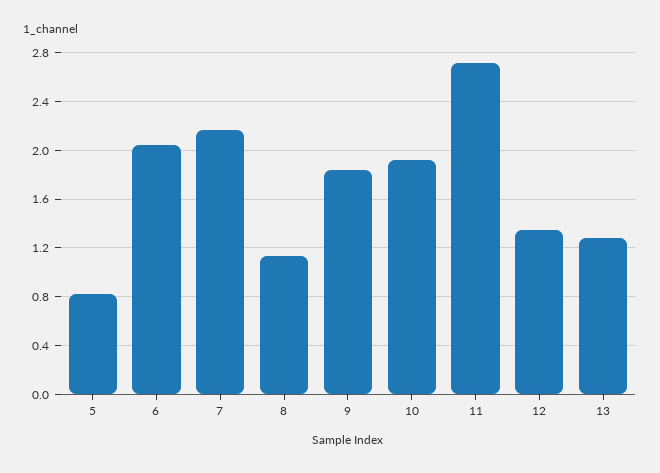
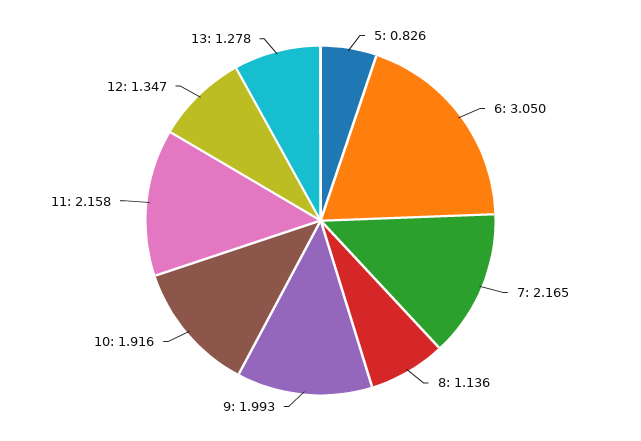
  {
    "5": 0.826,
-   "6": 2.05,
+   "6": 3.05,
    "7": 2.165,
    "8": 1.136,
-   "9": 1.85,
+   "9": 1.993,
    "10": 1.916,
-   "11": 2.7,
+   "11": 2.158,
    "12": 1.347,
    "13": 1.278
  }

